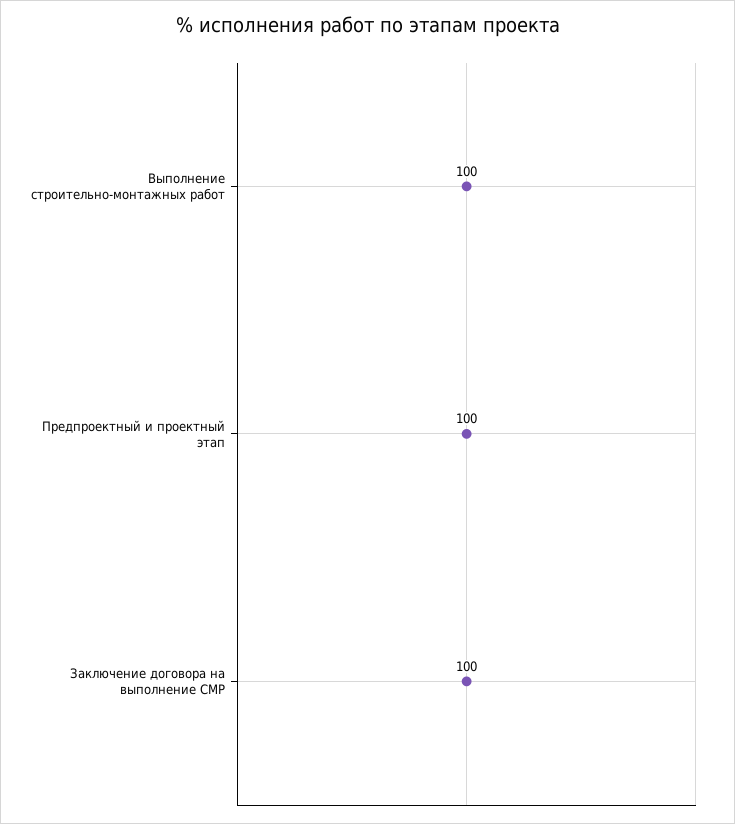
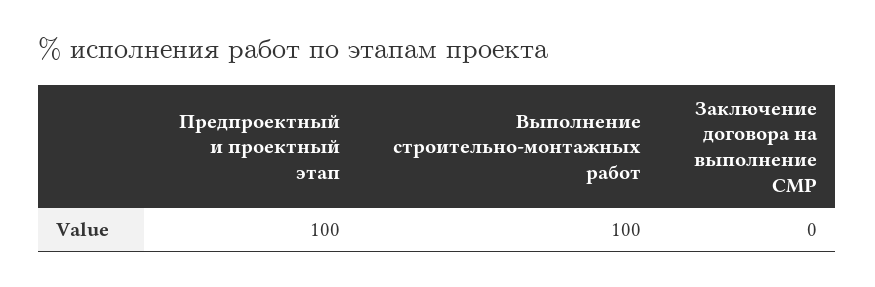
  {
    "Выполнение строительно-монтажных работ": 100,
    "Предпроектный и проектный этап": 100,
-   "Заключение договора на выполнение СМР": 100
+   "Заключение договора на выполнение СМР": 0
  }

